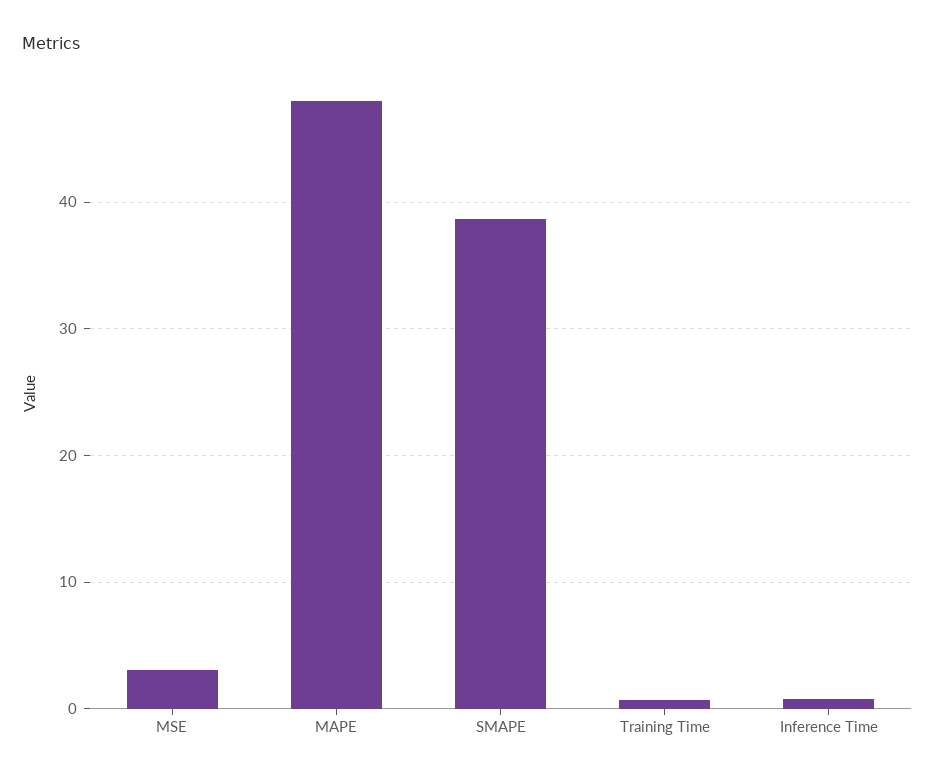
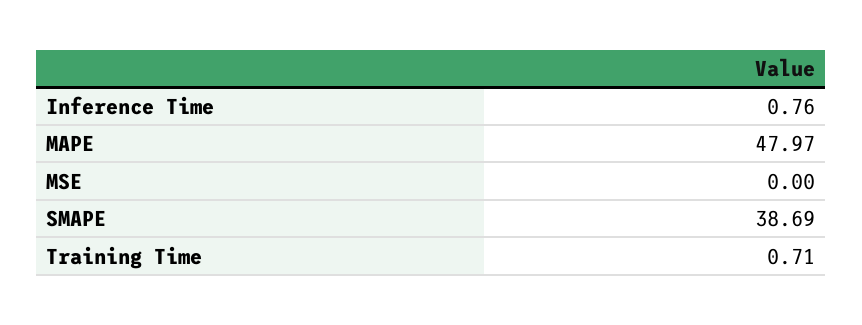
  {
-   "MSE": 3,
+   "MSE": 0,
    "MAPE": 47.97,
    "SMAPE": 38.69,
    "Training Time": 0.71,
    "Inference Time": 0.76
  }

